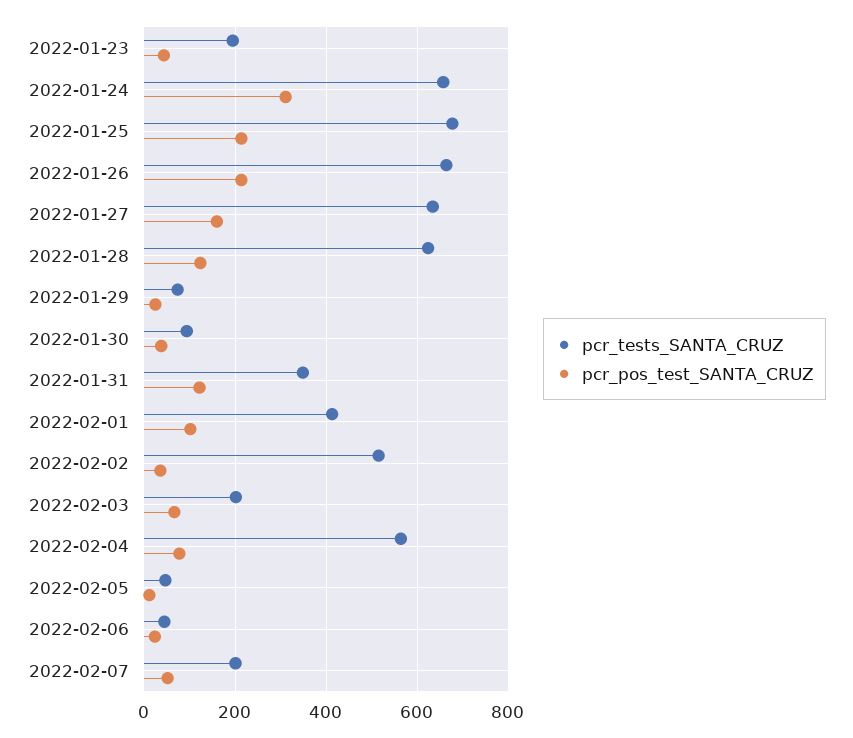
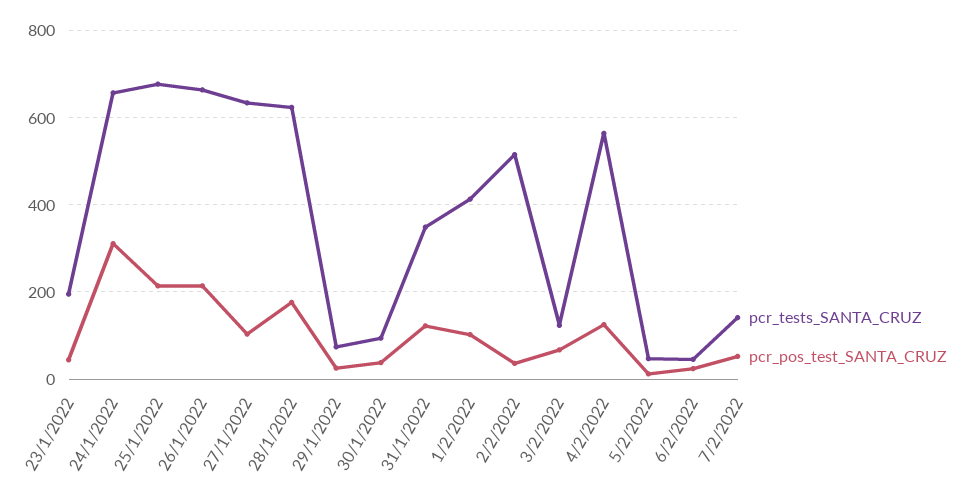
  {
    "pcr_tests_SANTA_CRUZ": {
      "2022-01-23": 200,
      "2022-01-24": 660,
      "2022-01-25": 680,
      "2022-01-26": 660,
      "2022-01-27": 640,
      "2022-01-28": 620,
      "2022-01-29": 80,
      "2022-01-30": 100,
      "2022-01-31": 340,
      "2022-02-01": 420,
      "2022-02-02": 520,
-     "2022-02-03": 200,
+     "2022-02-03": 120,
      "2022-02-04": 560,
      "2022-02-05": 40,
      "2022-02-06": 40,
-     "2022-02-07": 200
+     "2022-02-07": 140
    },
    "pcr_pos_test_SANTA_CRUZ": {
      "2022-01-23": 40,
      "2022-01-24": 320,
      "2022-01-25": 220,
      "2022-01-26": 220,
-     "2022-01-27": 160,
+     "2022-01-27": 100,
-     "2022-01-28": 120,
+     "2022-01-28": 180,
      "2022-01-29": 20,
      "2022-01-30": 40,
      "2022-01-31": 120,
      "2022-02-01": 100,
      "2022-02-02": 40,
      "2022-02-03": 60,
-     "2022-02-04": 80,
+     "2022-02-04": 120,
      "2022-02-05": 20,
      "2022-02-06": 20,
      "2022-02-07": 60
    }
  }

